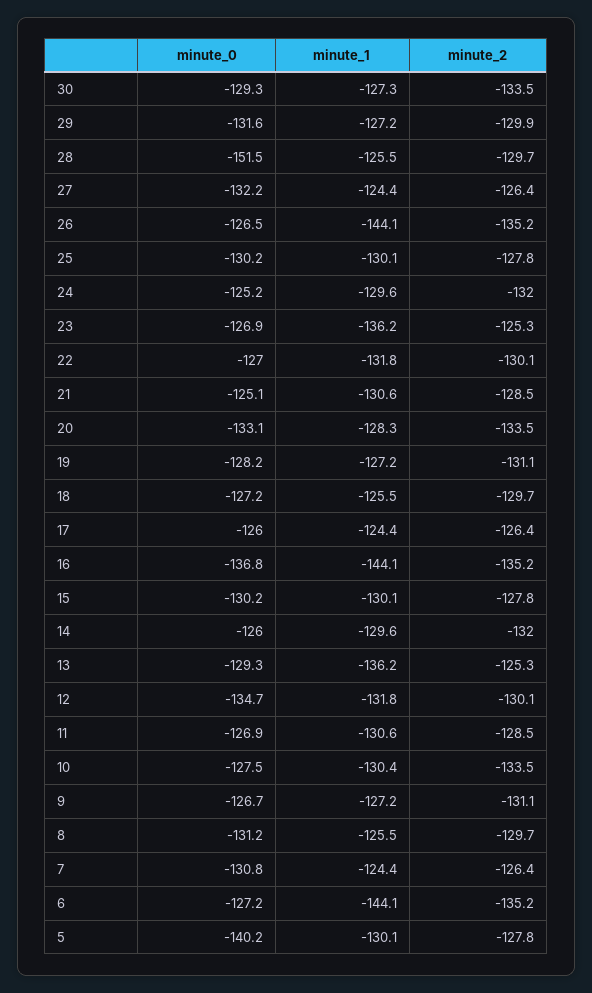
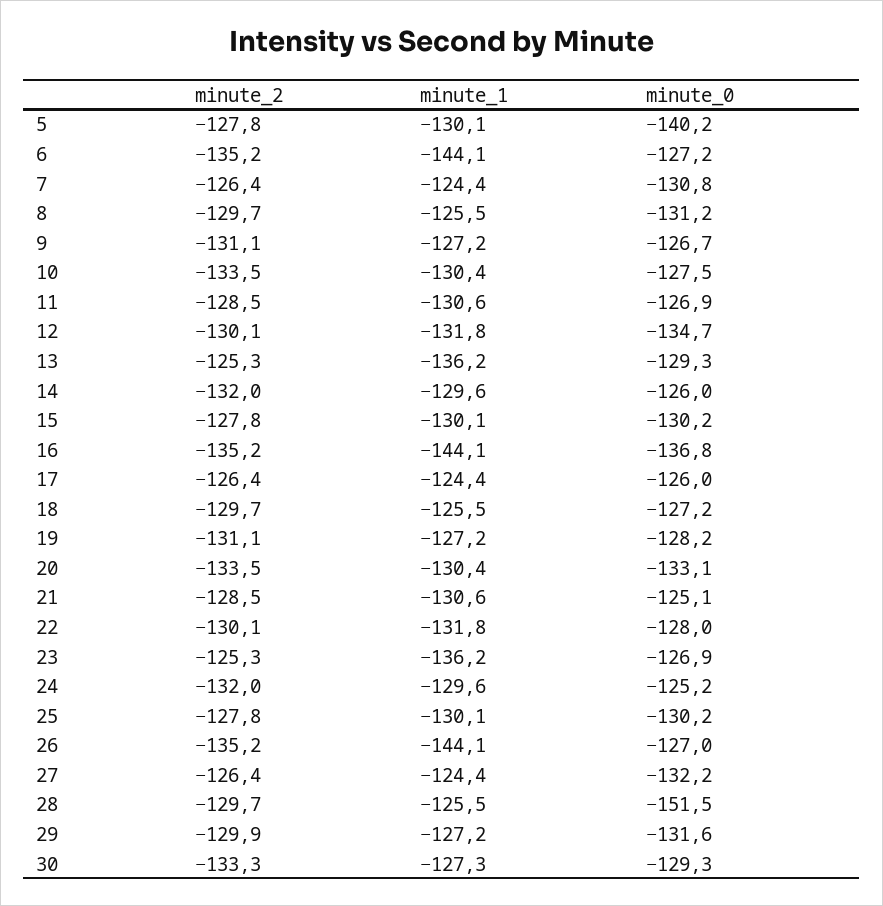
  {
    "minute_0": {
      "30": -129.3,
      "29": -131.6,
      "28": -151.5,
      "27": -132.2,
-     "26": -126.5,
+     "26": -127,
      "25": -130.2,
      "24": -125.2,
      "23": -126.9,
-     "22": -127,
+     "22": -128,
      "21": -125.1,
      "20": -133.1,
      "19": -128.2,
      "18": -127.2,
      "17": -126,
      "16": -136.8,
      "15": -130.2,
      "14": -126,
      "13": -129.3,
      "12": -134.7,
      "11": -126.9,
      "10": -127.5,
      "9": -126.7,
      "8": -131.2,
      "7": -130.8,
      "6": -127.2,
      "5": -140.2
    },
    "minute_1": {
      "30": -127.3,
      "29": -127.2,
      "28": -125.5,
      "27": -124.4,
      "26": -144.1,
      "25": -130.1,
      "24": -129.6,
      "23": -136.2,
      "22": -131.8,
      "21": -130.6,
-     "20": -128.3,
+     "20": -130.4,
      "19": -127.2,
      "18": -125.5,
      "17": -124.4,
      "16": -144.1,
      "15": -130.1,
      "14": -129.6,
      "13": -136.2,
      "12": -131.8,
      "11": -130.6,
      "10": -130.4,
      "9": -127.2,
      "8": -125.5,
      "7": -124.4,
      "6": -144.1,
      "5": -130.1
    },
    "minute_2": {
-     "30": -133.5,
+     "30": -133.3,
      "29": -129.9,
      "28": -129.7,
      "27": -126.4,
      "26": -135.2,
      "25": -127.8,
      "24": -132,
      "23": -125.3,
      "22": -130.1,
      "21": -128.5,
      "20": -133.5,
      "19": -131.1,
      "18": -129.7,
      "17": -126.4,
      "16": -135.2,
      "15": -127.8,
      "14": -132,
      "13": -125.3,
      "12": -130.1,
      "11": -128.5,
      "10": -133.5,
      "9": -131.1,
      "8": -129.7,
      "7": -126.4,
      "6": -135.2,
      "5": -127.8
    }
  }

